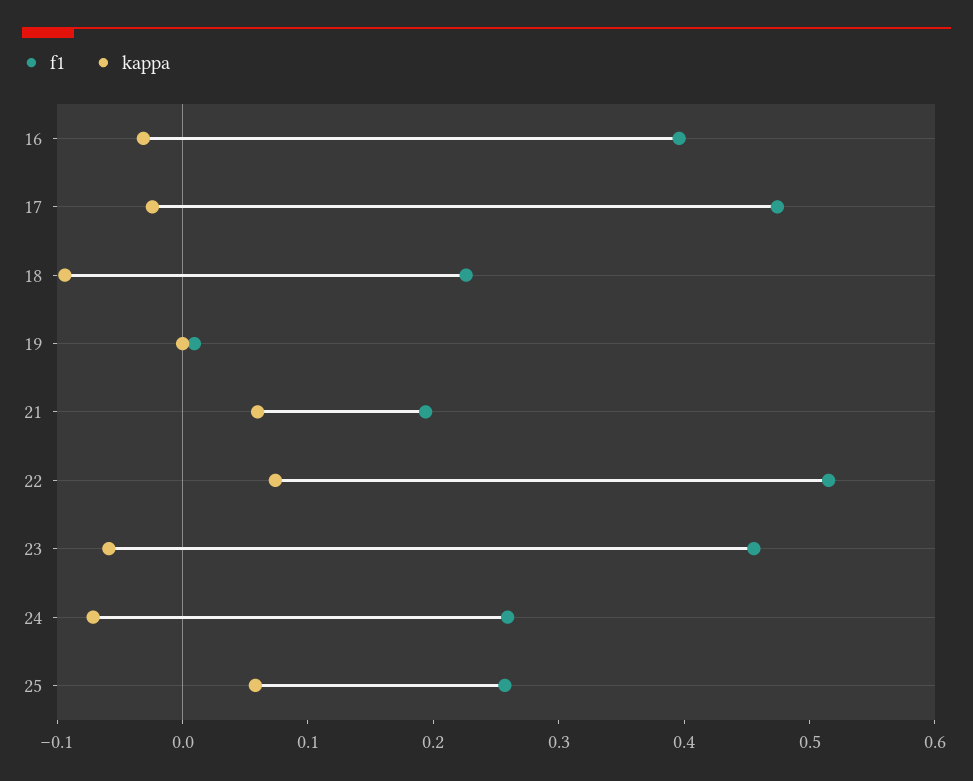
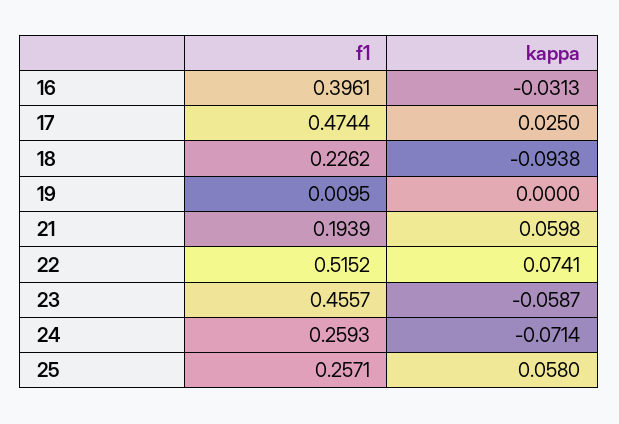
  {
    "f1": {
      "16": 0.3961,
      "17": 0.4744,
      "18": 0.2262,
      "19": 0.0095,
      "21": 0.1939,
      "22": 0.5152,
      "23": 0.4557,
      "24": 0.2593,
      "25": 0.2571
    },
    "kappa": {
      "16": -0.0313,
-     "17": -0.02,
+     "17": 0.025,
      "18": -0.0938,
      "19": 0,
      "21": 0.0598,
      "22": 0.0741,
      "23": -0.0587,
      "24": -0.0714,
      "25": 0.058
    }
  }

